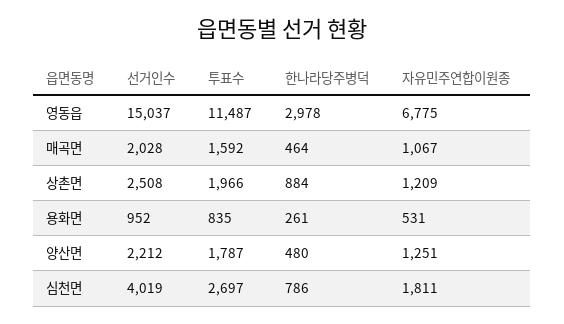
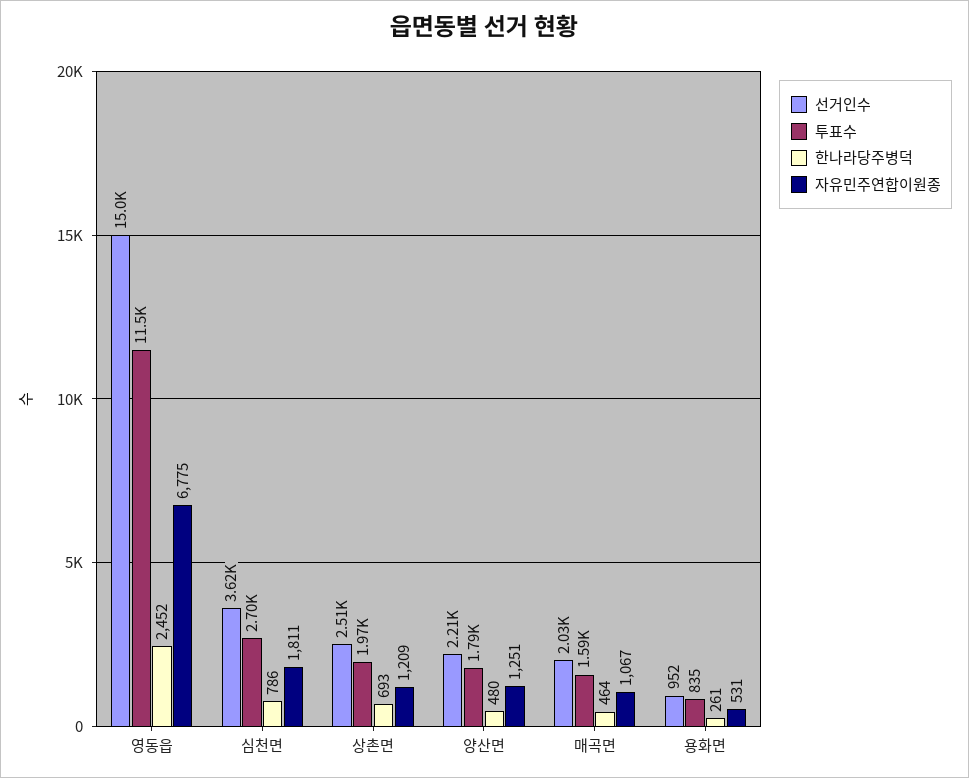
  {
    "선거인수": {
      "영동읍": 15037,
      "매곡면": 2028,
      "상촌면": 2508,
      "용화면": 952,
      "양산면": 2212,
-     "심천면": 4019
+     "심천면": 3620
    },
    "투표수": {
      "영동읍": 11487,
      "매곡면": 1592,
      "상촌면": 1966,
      "용화면": 835,
      "양산면": 1787,
      "심천면": 2697
    },
    "한나라당주병덕": {
-     "영동읍": 2978,
+     "영동읍": 2452,
      "매곡면": 464,
-     "상촌면": 884,
+     "상촌면": 693,
      "용화면": 261,
      "양산면": 480,
      "심천면": 786
    },
    "자유민주연합이원종": {
      "영동읍": 6775,
      "매곡면": 1067,
      "상촌면": 1209,
      "용화면": 531,
      "양산면": 1251,
      "심천면": 1811
    }
  }

